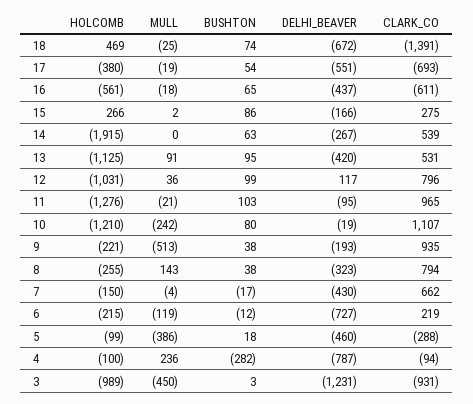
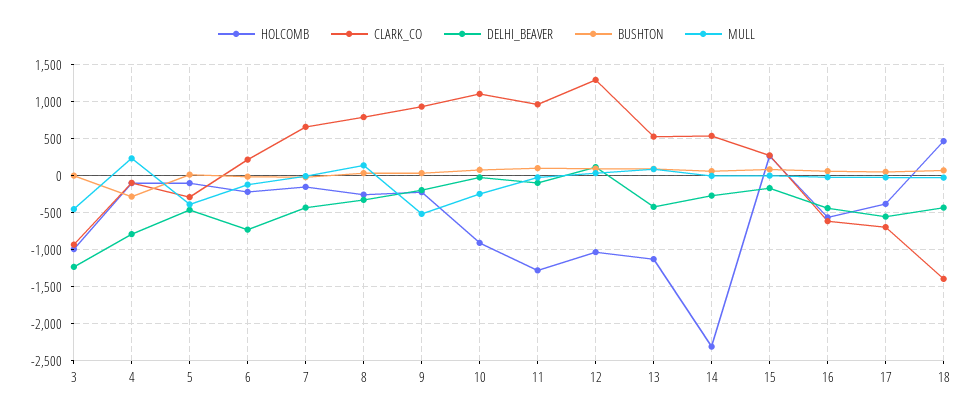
  {
    "HOLCOMB": {
      "18": 469,
      "17": -380,
      "16": -561,
      "15": 266,
-     "14": -1915,
+     "14": -2300,
      "13": -1125,
      "12": -1031,
      "11": -1276,
-     "10": -1210,
+     "10": -900,
      "9": -221,
      "8": -255,
      "7": -150,
      "6": -215,
      "5": -99,
      "4": -100,
      "3": -989
    },
    "MULL": {
      "18": -25,
      "17": -19,
      "16": -18,
      "15": 2,
      "14": 0,
      "13": 91,
      "12": 36,
      "11": -21,
      "10": -242,
      "9": -513,
      "8": 143,
      "7": -4,
      "6": -119,
      "5": -386,
      "4": 236,
      "3": -450
    },
    "BUSHTON": {
      "18": 74,
      "17": 54,
      "16": 65,
      "15": 86,
      "14": 63,
      "13": 95,
      "12": 99,
      "11": 103,
      "10": 80,
      "9": 38,
      "8": 38,
      "7": -17,
      "6": -12,
      "5": 18,
      "4": -282,
      "3": 3
    },
    "DELHI_BEAVER": {
-     "18": -672,
+     "18": -400,
      "17": -551,
      "16": -437,
      "15": -166,
      "14": -267,
      "13": -420,
      "12": 117,
      "11": -95,
      "10": -19,
      "9": -193,
      "8": -323,
      "7": -430,
      "6": -727,
      "5": -460,
      "4": -787,
      "3": -1231
    },
    "CLARK_CO": {
      "18": -1391,
      "17": -693,
      "16": -611,
      "15": 275,
      "14": 539,
      "13": 531,
-     "12": 796,
+     "12": 1300,
      "11": 965,
      "10": 1107,
      "9": 935,
      "8": 794,
      "7": 662,
      "6": 219,
      "5": -288,
      "4": -94,
      "3": -931
    }
  }

